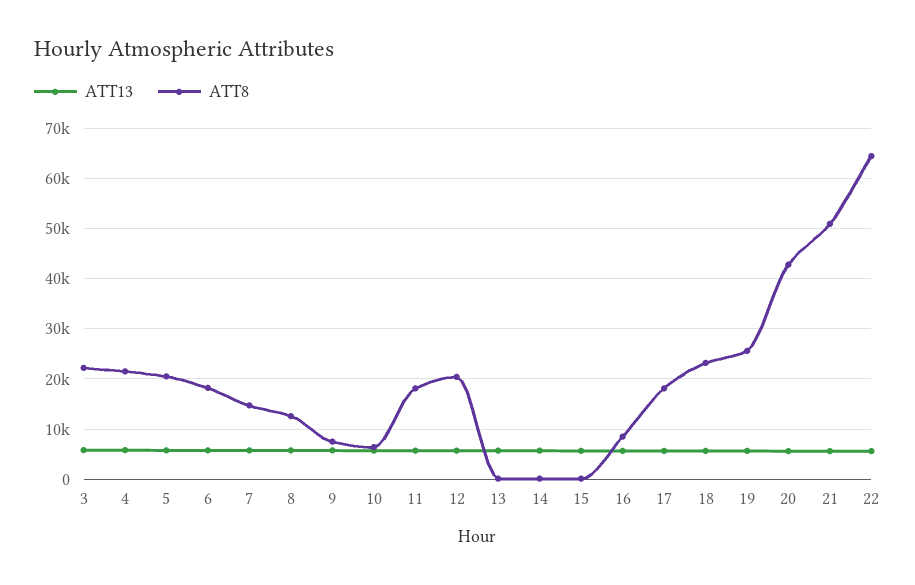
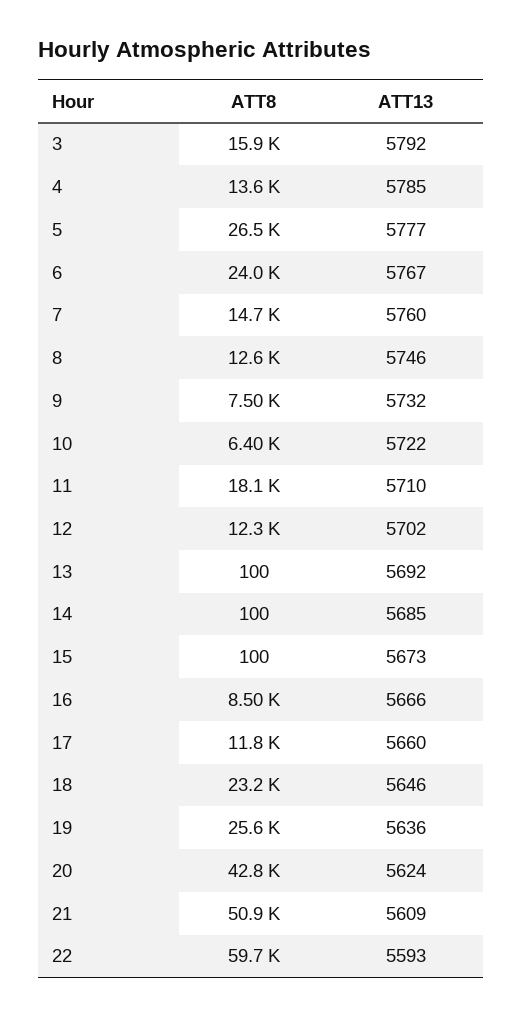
  {
    "ATT13": {
      "3": 5792,
      "4": 5785,
      "5": 5777,
      "6": 5767,
      "7": 5760,
      "8": 5746,
      "9": 5732,
      "10": 5722,
      "11": 5710,
      "12": 5702,
      "13": 5692,
      "14": 5685,
      "15": 5673,
      "16": 5666,
      "17": 5660,
      "18": 5646,
      "19": 5636,
      "20": 5624,
      "21": 5609,
      "22": 5593
    },
    "ATT8": {
-     "3": 22000,
+     "3": 15900,
-     "4": 22000,
+     "4": 13600,
-     "5": 20000,
+     "5": 26500,
-     "6": 18000,
+     "6": 24000,
      "7": 14700,
      "8": 12600,
      "9": 7500,
      "10": 6400,
      "11": 18100,
-     "12": 20000,
+     "12": 12300,
      "13": 100,
      "14": 100,
      "15": 100,
      "16": 8500,
-     "17": 18000,
+     "17": 11800,
      "18": 23200,
      "19": 25600,
      "20": 42800,
      "21": 50900,
-     "22": 64000
+     "22": 59700
    }
  }

